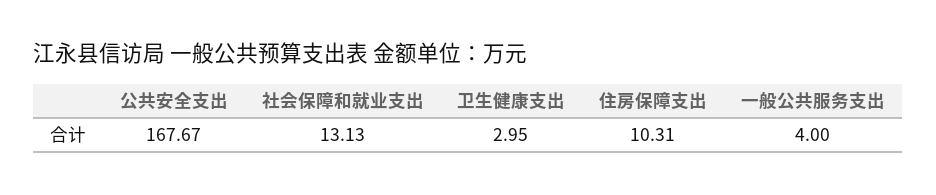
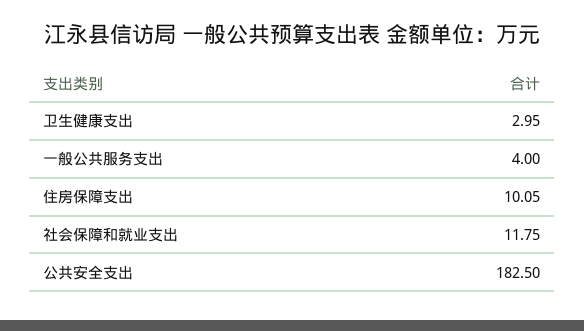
  {
-   "公共安全支出": 167.67,
+   "公共安全支出": 182.5,
-   "社会保障和就业支出": 13.13,
+   "社会保障和就业支出": 11.75,
    "卫生健康支出": 2.95,
-   "住房保障支出": 10.31,
+   "住房保障支出": 10.05,
    "一般公共服务支出": 4
  }

